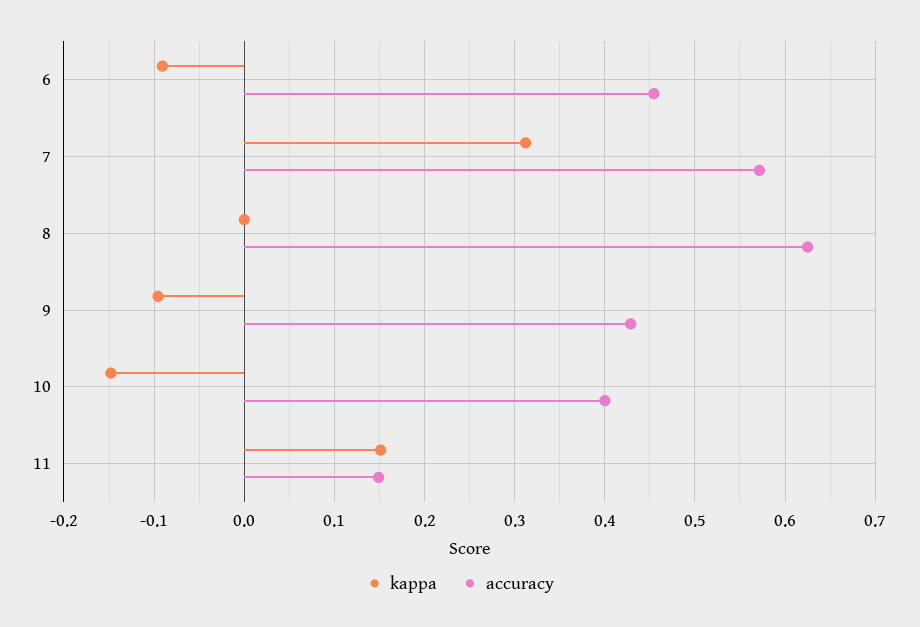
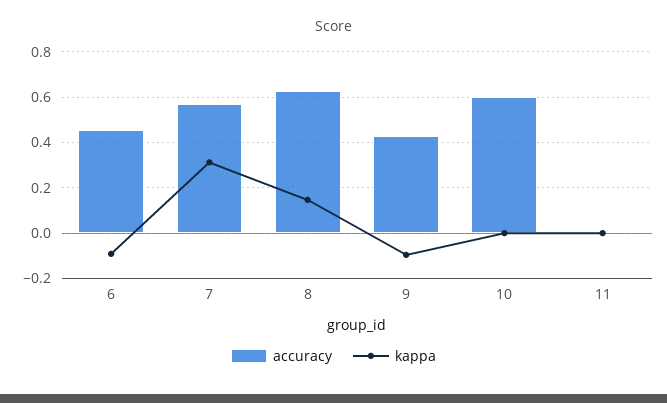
  {
    "kappa": {
      "6": -0.09,
      "7": 0.31,
-     "8": 0,
+     "8": 0.15,
      "9": -0.1,
-     "10": -0.15,
+     "10": 0,
-     "11": 0.15
+     "11": 0
    },
    "accuracy": {
      "6": 0.45,
      "7": 0.57,
      "8": 0.63,
      "9": 0.43,
-     "10": 0.4,
+     "10": 0.6,
-     "11": 0.15
+     "11": 0
    }
  }

